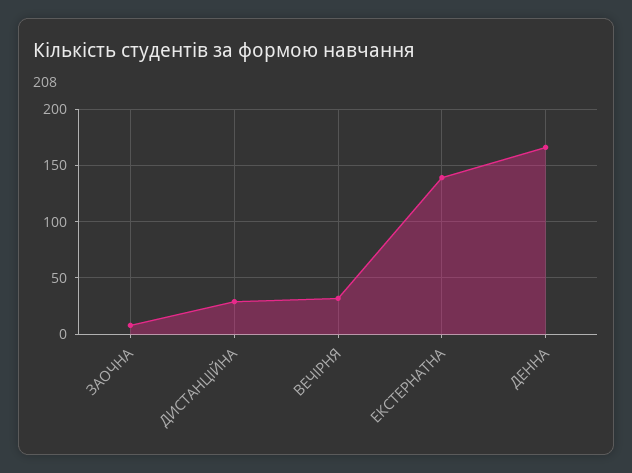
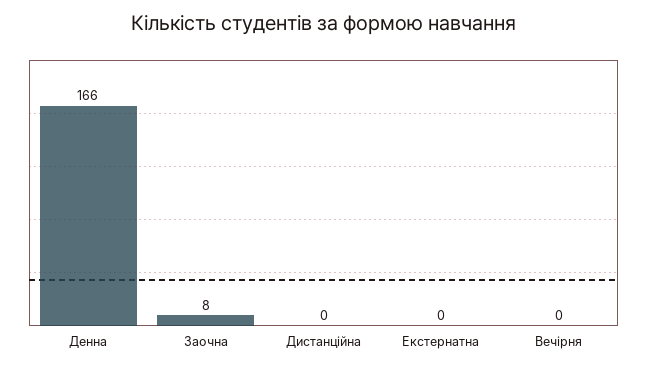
  {
    "ЗАОЧНА": 8,
-   "ДИСТАНЦІЙНА": 30,
+   "ДИСТАНЦІЙНА": 0,
-   "ВЕЧІРНЯ": 30,
+   "ВЕЧІРНЯ": 0,
-   "ЕКСТЕРНАТНА": 140,
+   "ЕКСТЕРНАТНА": 0,
    "ДЕННА": 166
  }

